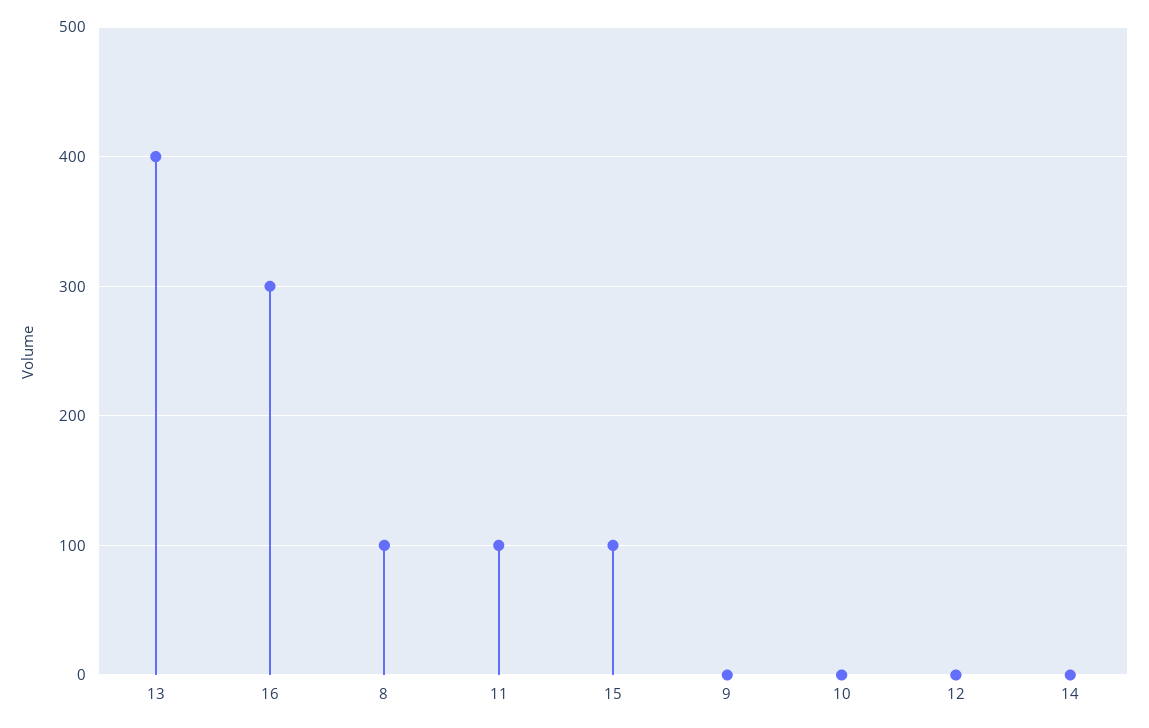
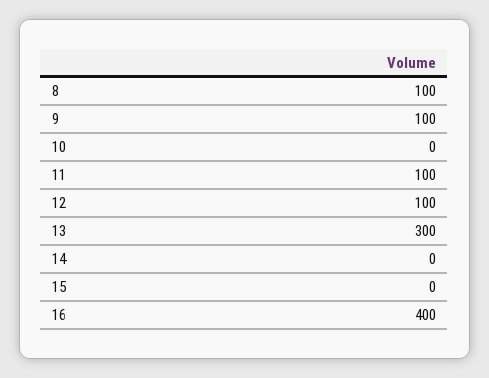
  {
-   "13": 400,
+   "13": 300,
-   "16": 300,
+   "16": 400,
    "8": 100,
    "11": 100,
-   "15": 100,
+   "15": 0,
-   "9": 0,
+   "9": 100,
    "10": 0,
-   "12": 0,
+   "12": 100,
    "14": 0
  }

